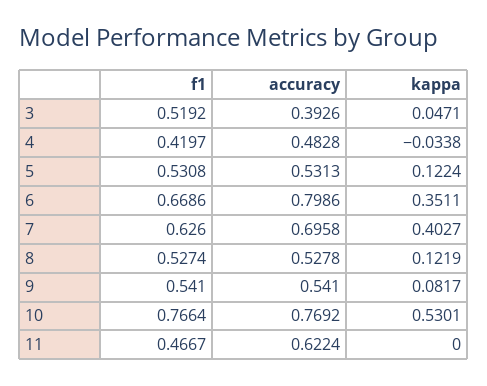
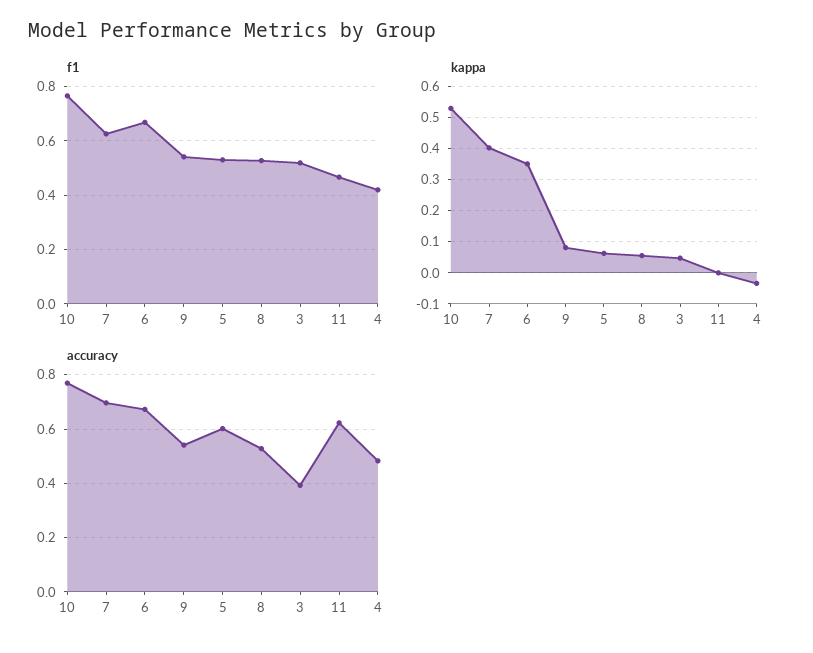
  {
    "f1": {
      "3": 0.5192,
      "4": 0.4197,
      "5": 0.5308,
      "6": 0.6686,
      "7": 0.626,
      "8": 0.5274,
      "9": 0.541,
      "10": 0.7664,
      "11": 0.4667
    },
    "accuracy": {
      "3": 0.3926,
      "4": 0.4828,
-     "5": 0.5313,
+     "5": 0.6,
-     "6": 0.7986,
+     "6": 0.675,
      "7": 0.6958,
      "8": 0.5278,
      "9": 0.541,
      "10": 0.7692,
      "11": 0.6224
    },
    "kappa": {
      "3": 0.0471,
      "4": -0.0338,
-     "5": 0.1224,
+     "5": 0.06,
      "6": 0.3511,
      "7": 0.4027,
-     "8": 0.1219,
+     "8": 0.06,
      "9": 0.0817,
      "10": 0.5301,
      "11": 0
    }
  }

